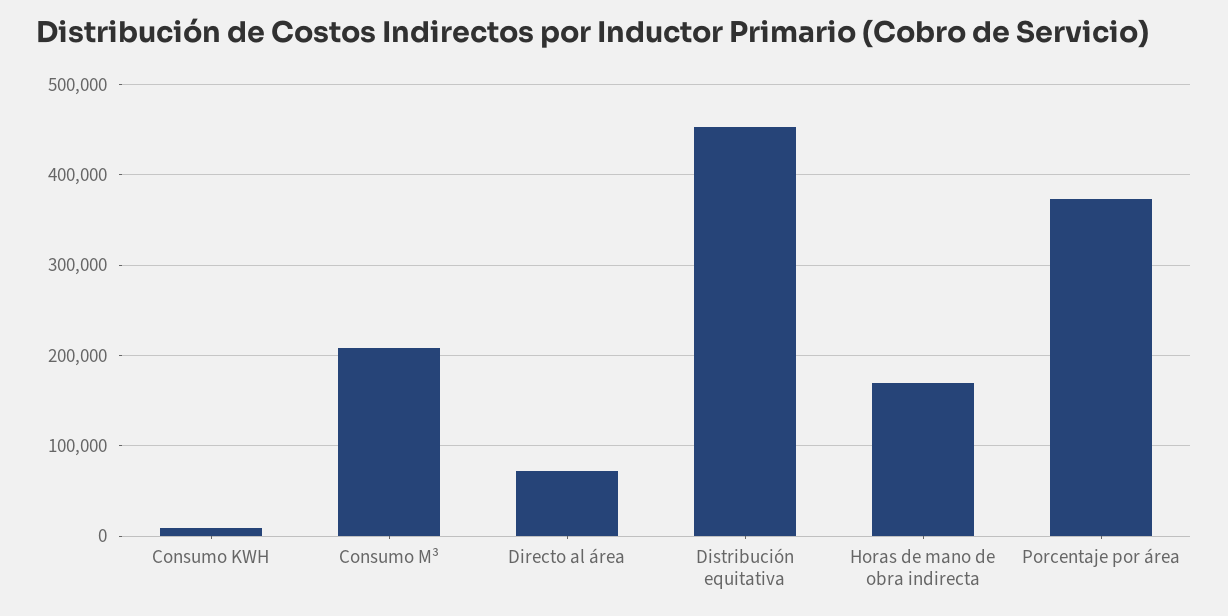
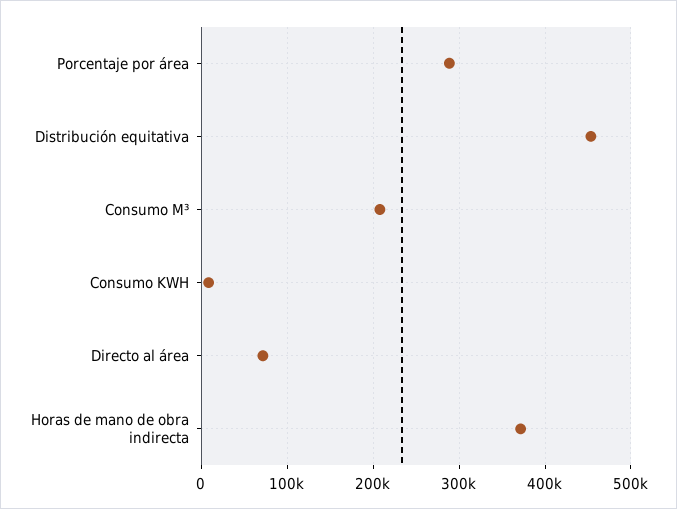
  {
    "Consumo KWH": 10000,
    "Consumo M³": 210000,
    "Directo al área": 70000,
    "Distribución equitativa": 450000,
-   "Horas de mano de obra indirecta": 170000,
+   "Horas de mano de obra indirecta": 370000,
-   "Porcentaje por área": 370000
+   "Porcentaje por área": 290000
  }

